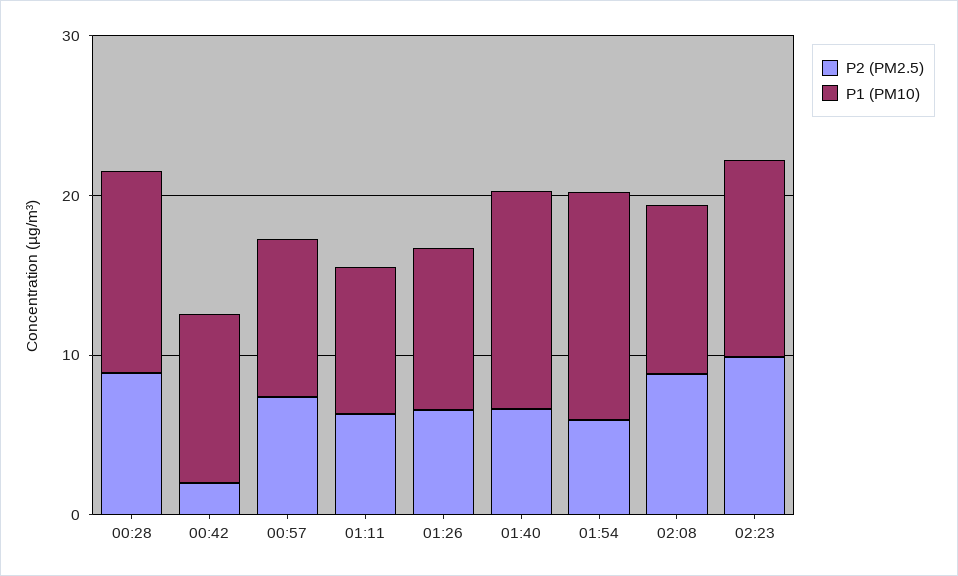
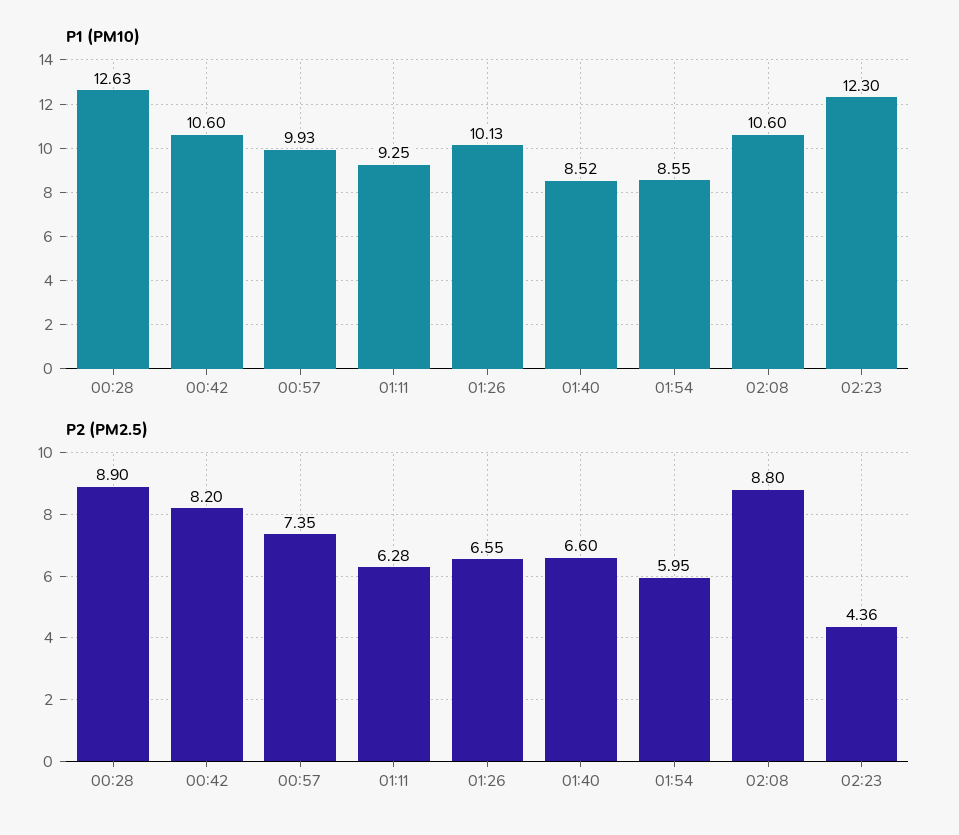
  {
    "P2 (PM2.5)": {
      "00:28": 8.9,
-     "00:42": 2,
+     "00:42": 8.2,
      "00:57": 7.35,
      "01:11": 6.28,
      "01:26": 6.55,
      "01:40": 6.6,
      "01:54": 5.95,
      "02:08": 8.8,
-     "02:23": 10
+     "02:23": 4.36
    },
    "P1 (PM10)": {
      "00:28": 12.63,
      "00:42": 10.6,
      "00:57": 9.93,
      "01:11": 9.25,
      "01:26": 10.13,
-     "01:40": 14,
+     "01:40": 8.52,
-     "01:54": 14,
+     "01:54": 8.55,
      "02:08": 10.6,
      "02:23": 12.3
    }
  }

